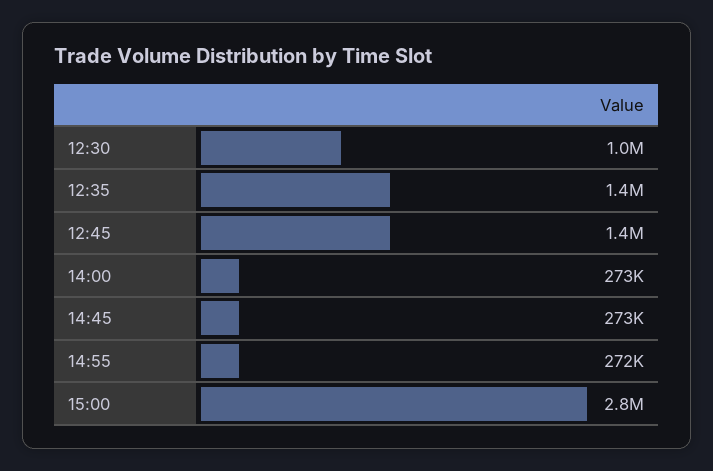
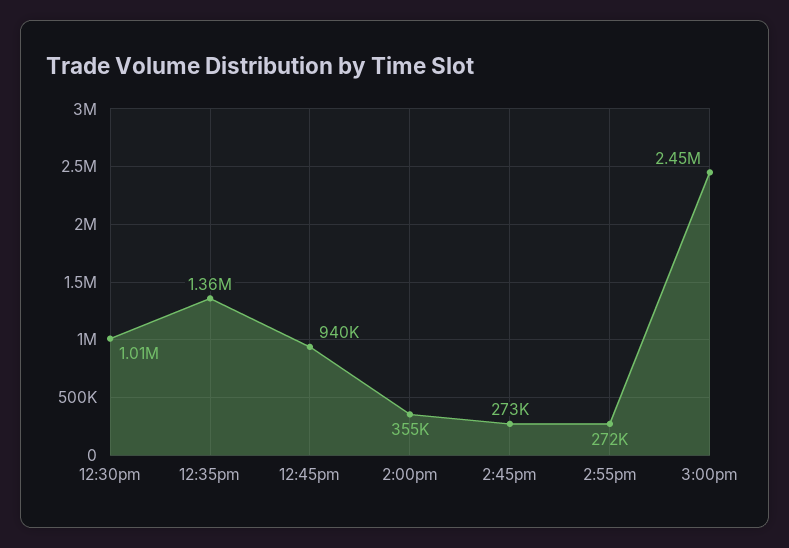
  {
    "12:30": 1010000,
    "12:35": 1360000,
-   "12:45": 1400000,
+   "12:45": 940000,
-   "14:00": 273000,
+   "14:00": 355000,
    "14:45": 273000,
    "14:55": 272000,
-   "15:00": 2800000
+   "15:00": 2450000
  }

